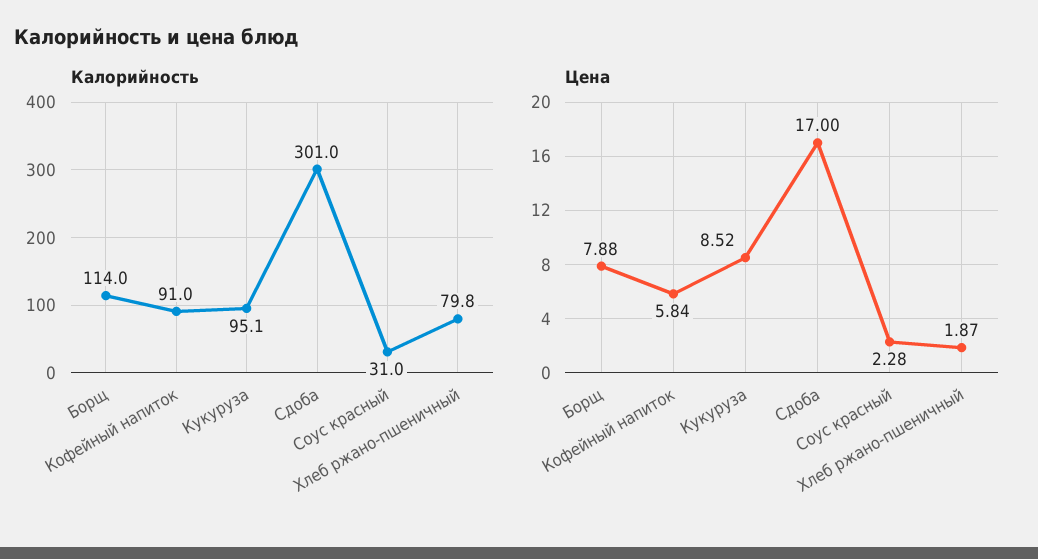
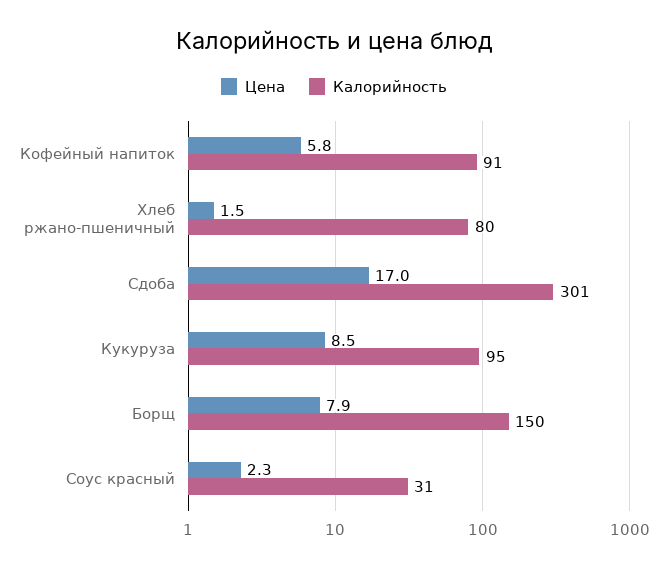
  {
    "Калорийность": {
-     "Борщ": 114,
+     "Борщ": 150,
      "Кофейный напиток": 91,
      "Кукуруза": 95.1,
      "Сдоба": 301,
      "Соус красный": 31,
      "Хлеб ржано-пшеничный": 79.8
    },
    "Цена": {
      "Борщ": 7.88,
      "Кофейный напиток": 5.84,
      "Кукуруза": 8.52,
      "Сдоба": 17,
      "Соус красный": 2.28,
-     "Хлеб ржано-пшеничный": 1.87
+     "Хлеб ржано-пшеничный": 1.5
    }
  }

